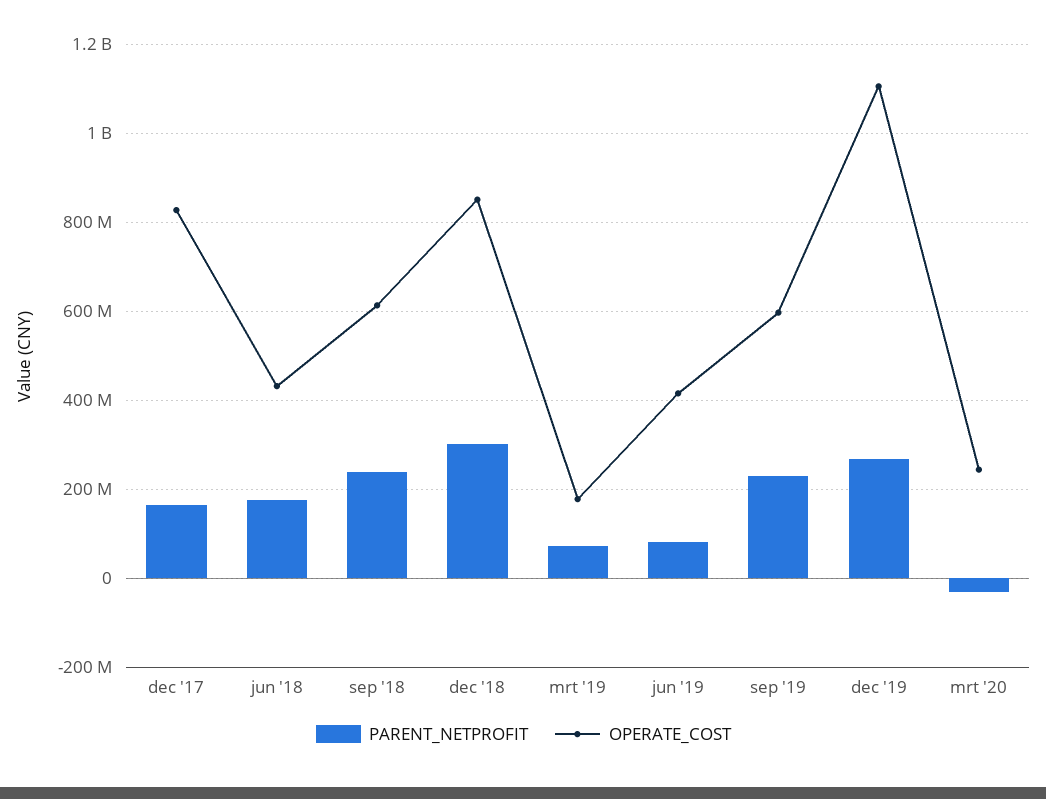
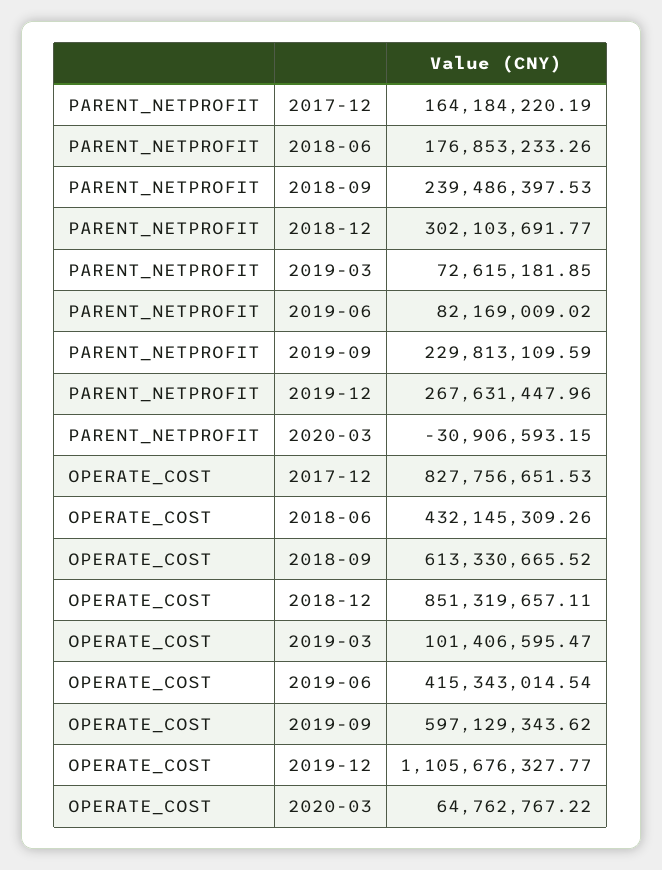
  {
    "PARENT_NETPROFIT": {
      "dec '17": 164184220.19,
      "jun '18": 176853233.26,
      "sep '18": 239486397.53,
      "dec '18": 302103691.77,
      "mrt '19": 72615181.85,
      "jun '19": 82169009.02,
      "sep '19": 229813109.59,
      "dec '19": 267631447.96,
      "mrt '20": -30906593.15
    },
    "OPERATE_COST": {
      "dec '17": 827756651.53,
      "jun '18": 432145309.26,
      "sep '18": 613330665.52,
      "dec '18": 851319657.11,
-     "mrt '19": 180000000,
+     "mrt '19": 101406595.47,
      "jun '19": 415343014.54,
      "sep '19": 597129343.62,
      "dec '19": 1105676327.77,
-     "mrt '20": 240000000
+     "mrt '20": 64762767.22
    }
  }

